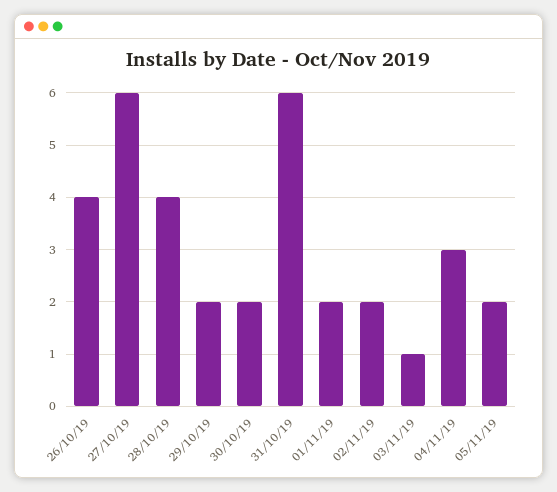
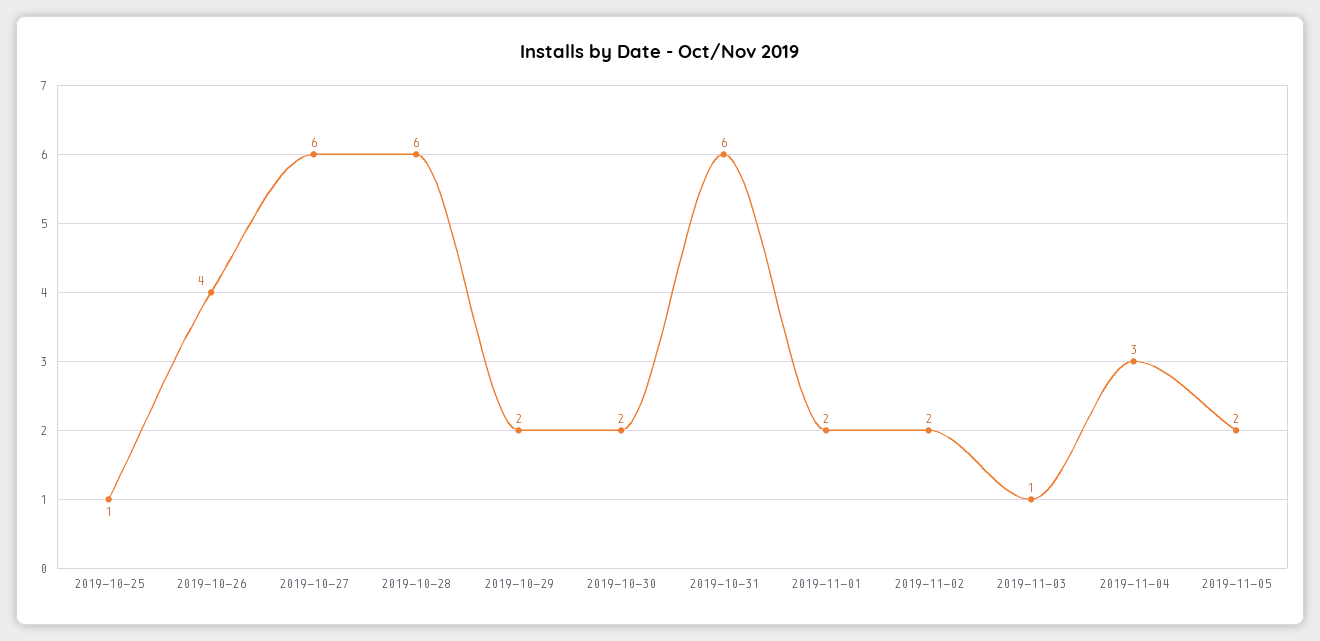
  {
    "26/10/19": 4,
    "27/10/19": 6,
-   "28/10/19": 4,
+   "28/10/19": 6,
    "29/10/19": 2,
    "30/10/19": 2,
    "31/10/19": 6,
    "01/11/19": 2,
    "02/11/19": 2,
    "03/11/19": 1,
    "04/11/19": 3,
-   "05/11/19": 2
+   "05/11/19": 2,
+   "2019-10-25": 1
  }

